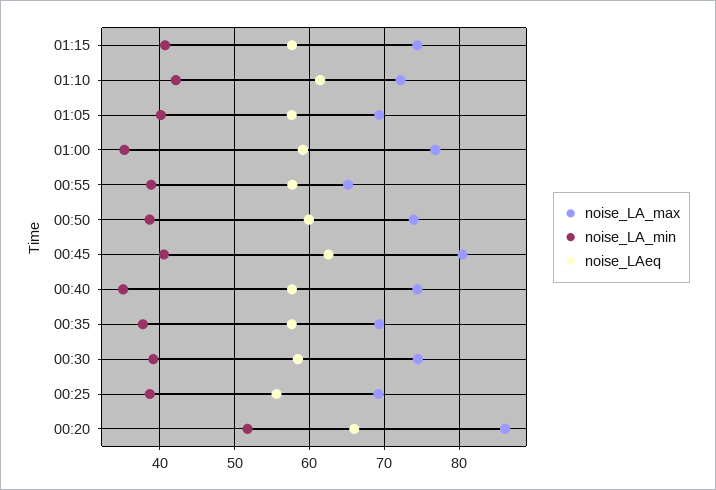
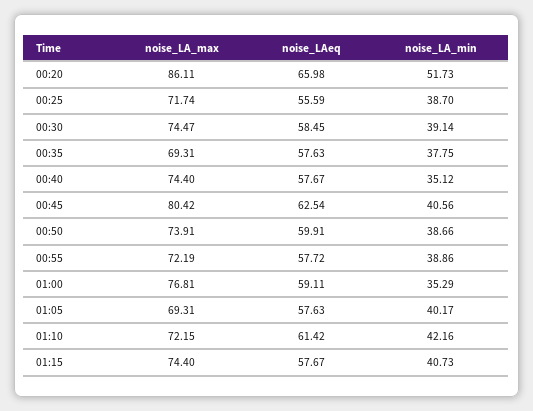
  {
    "noise_LA_max": {
      "01:15": 74.4,
      "01:10": 72.15,
      "01:05": 69.31,
      "01:00": 76.81,
-     "00:55": 65,
+     "00:55": 72.19,
      "00:50": 73.91,
      "00:45": 80.42,
      "00:40": 74.4,
      "00:35": 69.31,
      "00:30": 74.47,
-     "00:25": 69,
+     "00:25": 71.74,
      "00:20": 86.11
    },
    "noise_LA_min": {
      "01:15": 40.73,
      "01:10": 42.16,
      "01:05": 40.17,
      "01:00": 35.29,
      "00:55": 38.86,
      "00:50": 38.66,
      "00:45": 40.56,
      "00:40": 35.12,
      "00:35": 37.75,
      "00:30": 39.14,
      "00:25": 38.7,
      "00:20": 51.73
    },
    "noise_LAeq": {
      "01:15": 57.67,
      "01:10": 61.42,
      "01:05": 57.63,
      "01:00": 59.11,
      "00:55": 57.72,
      "00:50": 59.91,
      "00:45": 62.54,
      "00:40": 57.67,
      "00:35": 57.63,
      "00:30": 58.45,
      "00:25": 55.59,
      "00:20": 65.98
    }
  }

